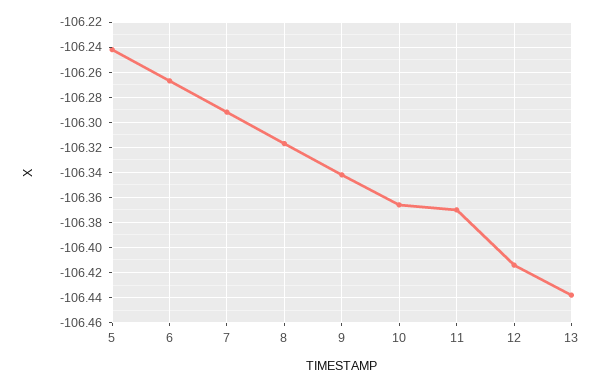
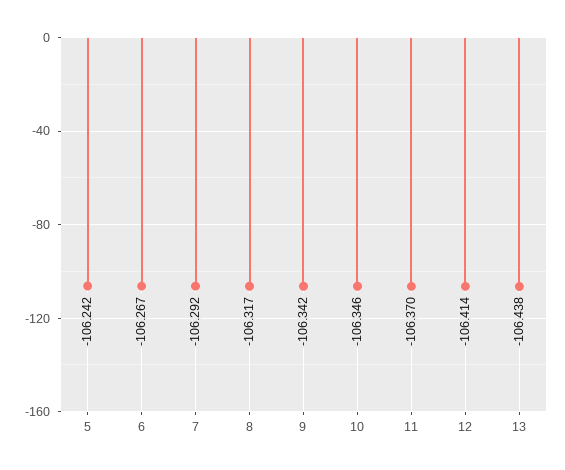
  {
    "5": -106.242,
    "6": -106.267,
    "7": -106.292,
    "8": -106.317,
    "9": -106.342,
-   "10": -106.365,
+   "10": -106.346,
    "11": -106.37,
    "12": -106.414,
    "13": -106.438
  }

